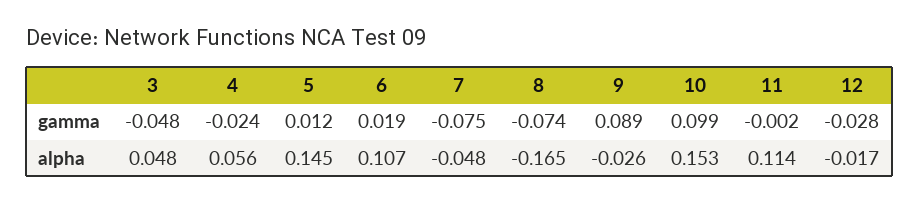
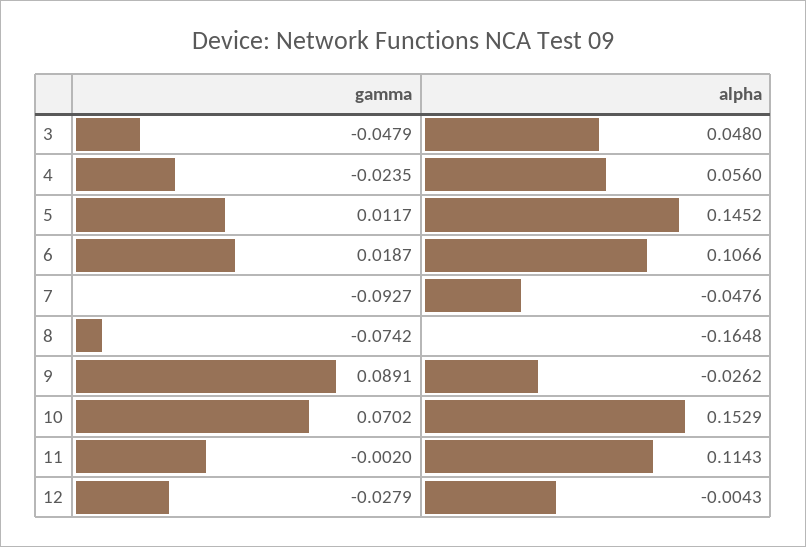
  {
    "3": {
      "gamma": -0.0479,
      "alpha": 0.048
    },
    "4": {
      "gamma": -0.0235,
      "alpha": 0.056
    },
    "5": {
      "gamma": 0.0117,
      "alpha": 0.1452
    },
    "6": {
      "gamma": 0.0187,
      "alpha": 0.1066
    },
    "7": {
-     "gamma": -0.075,
+     "gamma": -0.0927,
      "alpha": -0.0476
    },
    "8": {
      "gamma": -0.0742,
      "alpha": -0.1648
    },
    "9": {
      "gamma": 0.0891,
      "alpha": -0.0262
    },
    "10": {
-     "gamma": 0.099,
+     "gamma": 0.0702,
      "alpha": 0.1529
    },
    "11": {
      "gamma": -0.002,
      "alpha": 0.1143
    },
    "12": {
      "gamma": -0.0279,
-     "alpha": -0.017
+     "alpha": -0.0043
    }
  }

